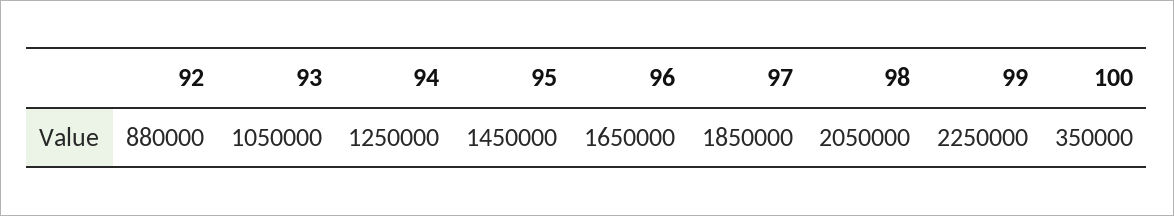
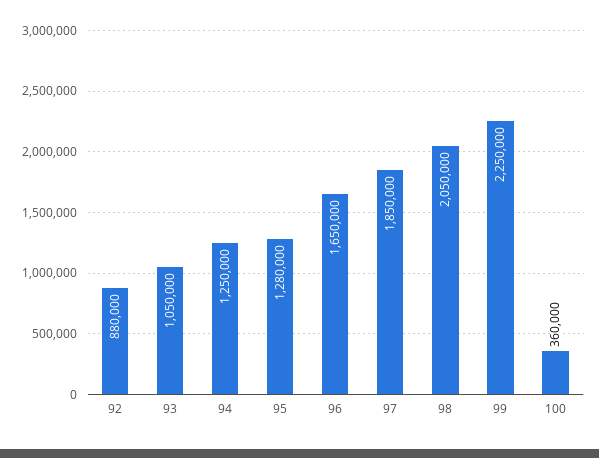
  {
    "92": 880000,
    "93": 1050000,
    "94": 1250000,
-   "95": 1450000,
+   "95": 1280000,
    "96": 1650000,
    "97": 1850000,
    "98": 2050000,
    "99": 2250000,
-   "100": 350000
+   "100": 360000
  }

